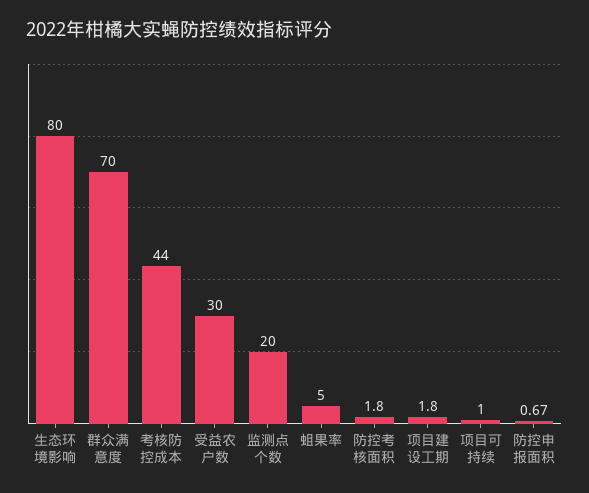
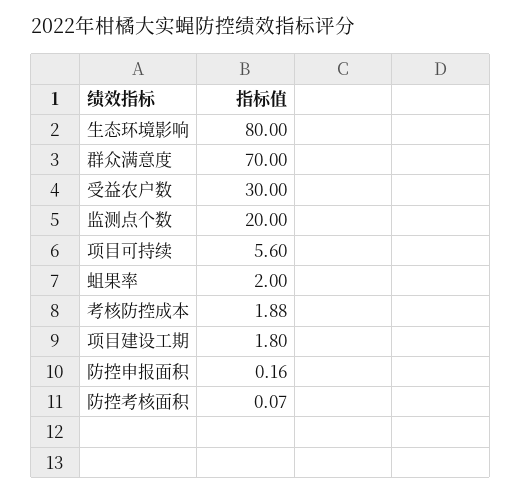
  {
    "生态环境影响": 80,
    "群众满意度": 70,
-   "考核防控成本": 44,
+   "考核防控成本": 1.88,
    "受益农户数": 30,
    "监测点个数": 20,
-   "蛆果率": 5,
+   "蛆果率": 2,
-   "防控考核面积": 1.8,
+   "防控考核面积": 0.07,
    "项目建设工期": 1.8,
-   "项目可持续": 1,
+   "项目可持续": 5.6,
-   "防控申报面积": 0.67
+   "防控申报面积": 0.16
  }

